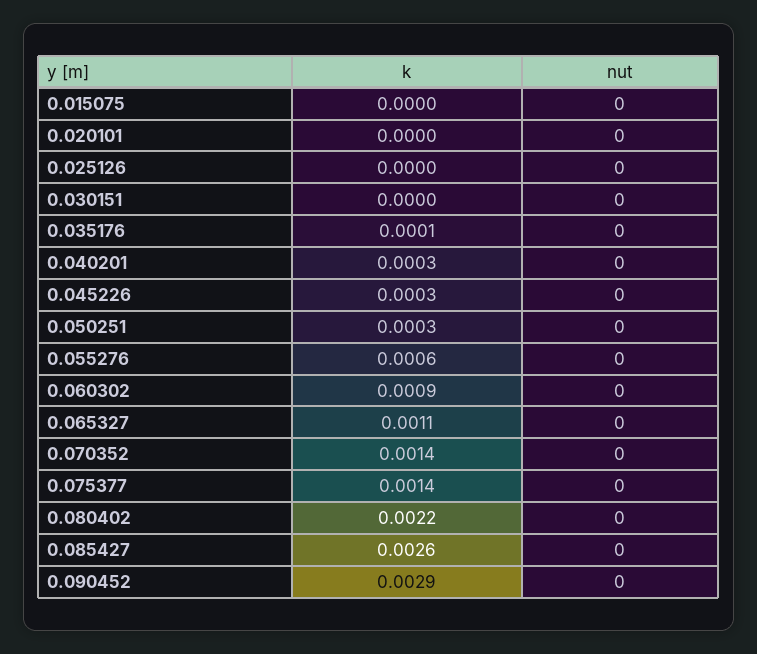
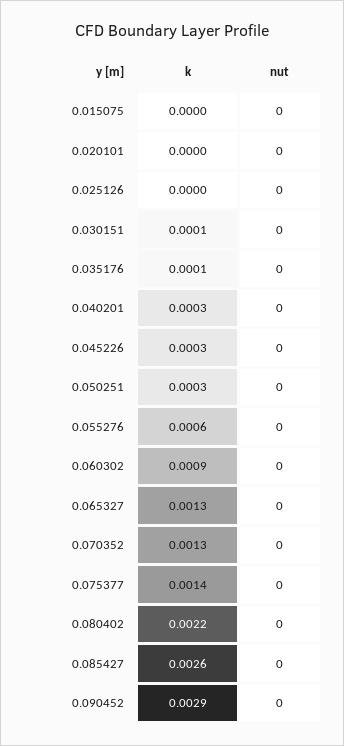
  {
    "k": {
      "0.015075": 0,
      "0.020101": 0,
      "0.025126": 0,
-     "0.030151": 0,
+     "0.030151": 0.0001,
      "0.035176": 0.0001,
      "0.040201": 0.0003,
      "0.045226": 0.0003,
      "0.050251": 0.0003,
      "0.055276": 0.0006,
      "0.060302": 0.0009,
-     "0.065327": 0.0011,
+     "0.065327": 0.0013,
-     "0.070352": 0.0014,
+     "0.070352": 0.0013,
      "0.075377": 0.0014,
      "0.080402": 0.0022,
      "0.085427": 0.0026,
      "0.090452": 0.0029
    },
    "nut": {
      "0.015075": 0,
      "0.020101": 0,
      "0.025126": 0,
      "0.030151": 0,
      "0.035176": 0,
      "0.040201": 0,
      "0.045226": 0,
      "0.050251": 0,
      "0.055276": 0,
      "0.060302": 0,
      "0.065327": 0,
      "0.070352": 0,
      "0.075377": 0,
      "0.080402": 0,
      "0.085427": 0,
      "0.090452": 0
    }
  }

